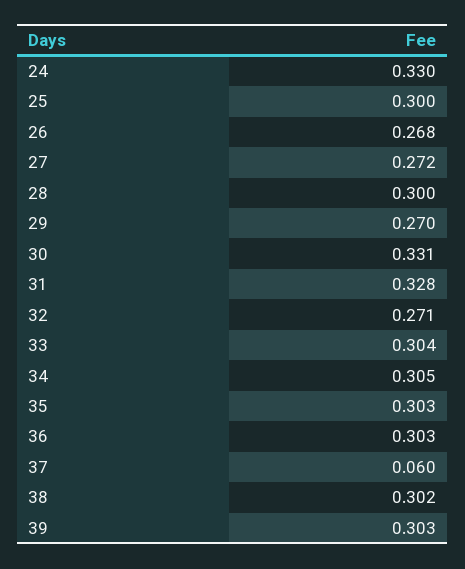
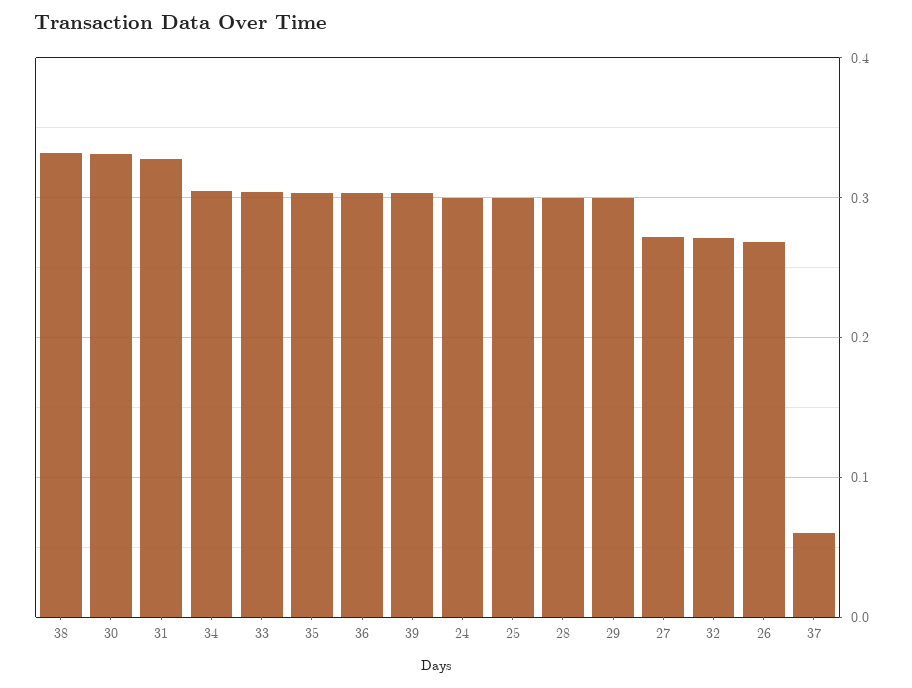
  {
-   "24": 0.33,
+   "24": 0.3,
    "25": 0.3,
    "26": 0.268,
    "27": 0.272,
    "28": 0.3,
-   "29": 0.27,
+   "29": 0.3,
    "30": 0.331,
    "31": 0.328,
    "32": 0.271,
    "33": 0.304,
    "34": 0.305,
    "35": 0.303,
    "36": 0.303,
    "37": 0.06,
-   "38": 0.302,
+   "38": 0.33,
    "39": 0.303
  }

